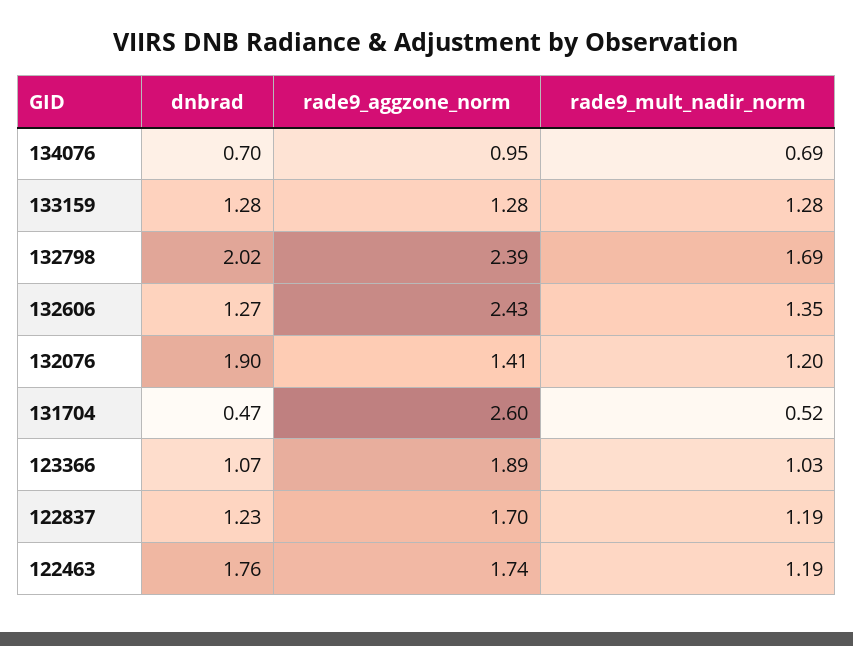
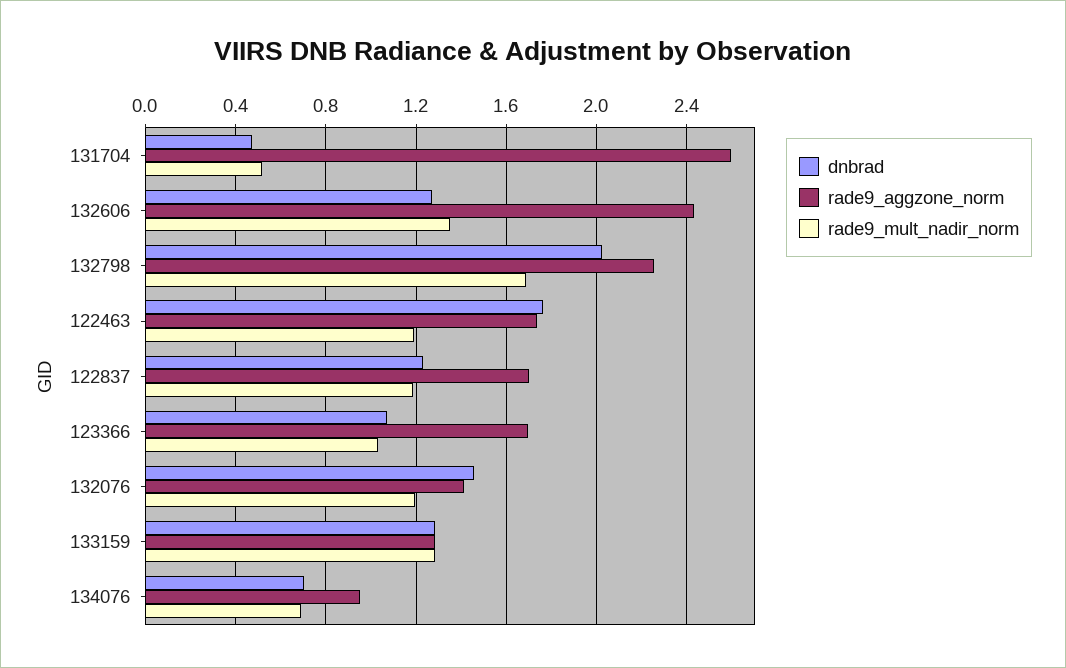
  {
    "dnbrad": {
      "134076": 0.7,
      "133159": 1.28,
      "132798": 2.02,
      "132606": 1.27,
-     "132076": 1.9,
+     "132076": 1.45,
      "131704": 0.47,
      "123366": 1.07,
      "122837": 1.23,
      "122463": 1.76
    },
    "rade9_aggzone_norm": {
      "134076": 0.95,
      "133159": 1.28,
-     "132798": 2.39,
+     "132798": 2.25,
      "132606": 2.43,
      "132076": 1.41,
      "131704": 2.6,
-     "123366": 1.89,
+     "123366": 1.7,
      "122837": 1.7,
      "122463": 1.74
    },
    "rade9_mult_nadir_norm": {
      "134076": 0.69,
      "133159": 1.28,
      "132798": 1.69,
      "132606": 1.35,
      "132076": 1.2,
      "131704": 0.52,
      "123366": 1.03,
      "122837": 1.19,
      "122463": 1.19
    }
  }

